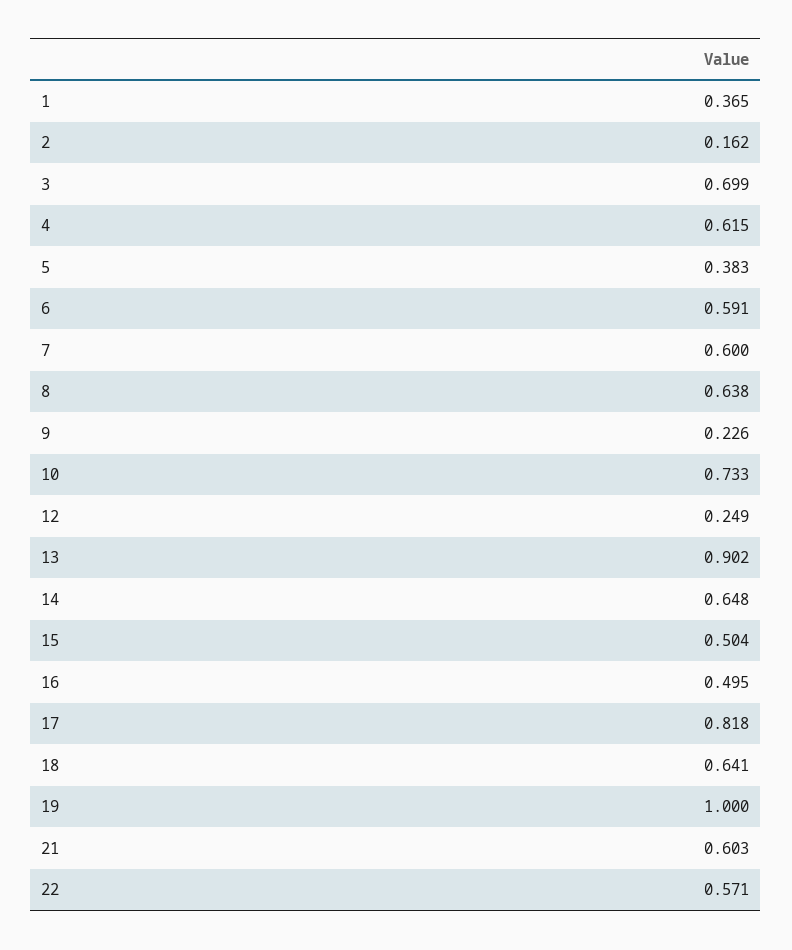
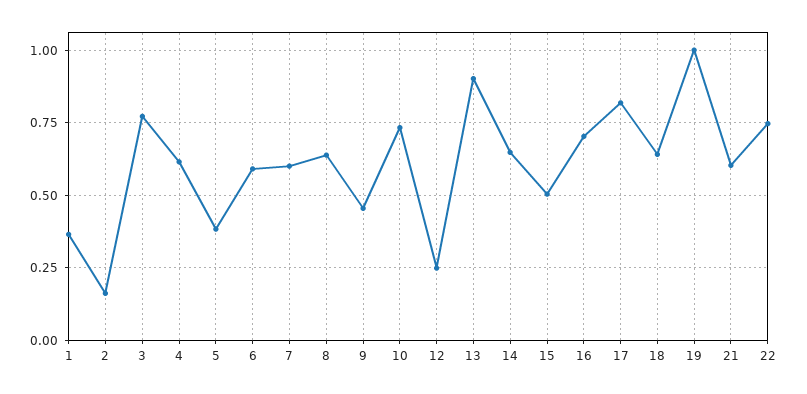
  {
    "1": 0.365,
    "2": 0.162,
-   "3": 0.699,
+   "3": 0.775,
    "4": 0.615,
    "5": 0.383,
    "6": 0.591,
    "7": 0.6,
    "8": 0.638,
-   "9": 0.226,
+   "9": 0.45,
    "10": 0.733,
    "12": 0.249,
    "13": 0.902,
    "14": 0.648,
    "15": 0.504,
-   "16": 0.495,
+   "16": 0.7,
    "17": 0.818,
    "18": 0.641,
    "19": 1,
    "21": 0.603,
-   "22": 0.571
+   "22": 0.75
  }

